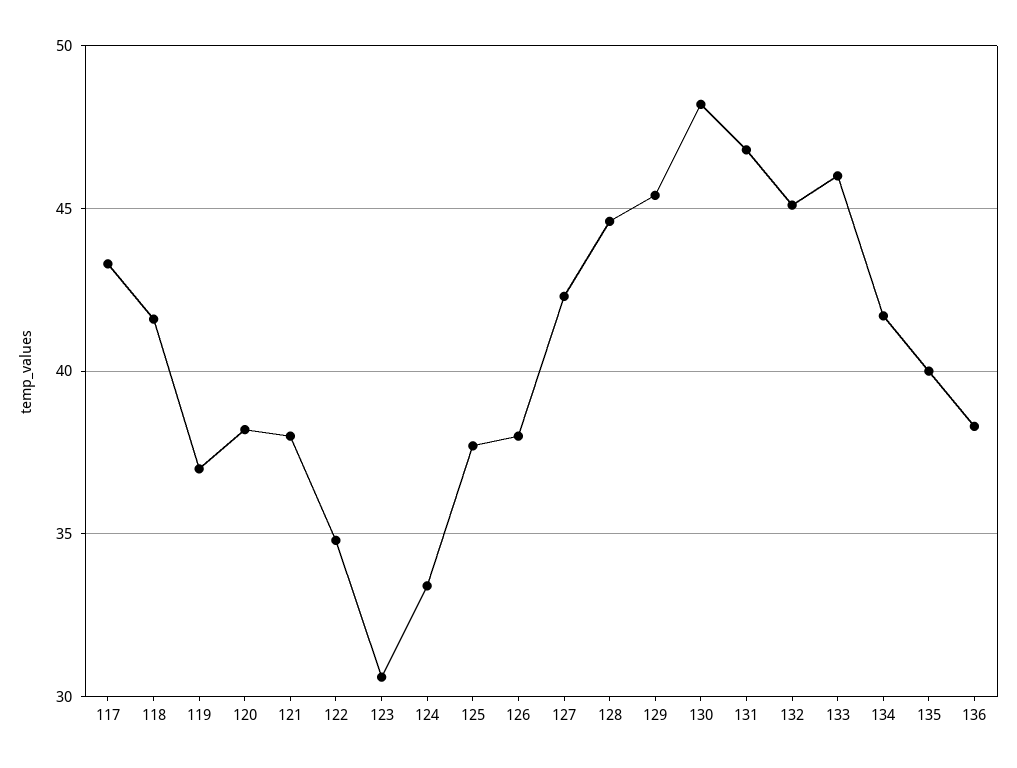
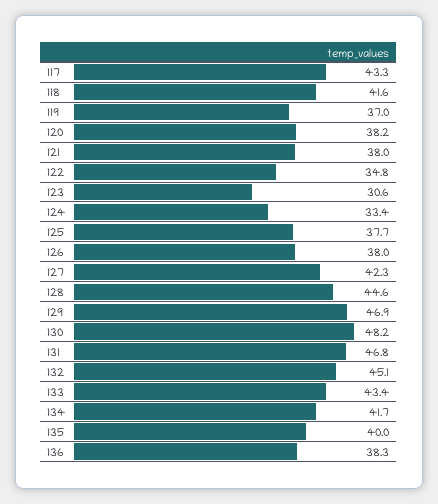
  {
    "117": 43.3,
    "118": 41.6,
    "119": 37,
    "120": 38.2,
    "121": 38,
    "122": 34.8,
    "123": 30.6,
    "124": 33.4,
    "125": 37.7,
    "126": 38,
    "127": 42.3,
    "128": 44.6,
-   "129": 45.5,
+   "129": 46.9,
    "130": 48.2,
    "131": 46.8,
    "132": 45.1,
-   "133": 46,
+   "133": 43.4,
    "134": 41.7,
    "135": 40,
    "136": 38.3
  }

